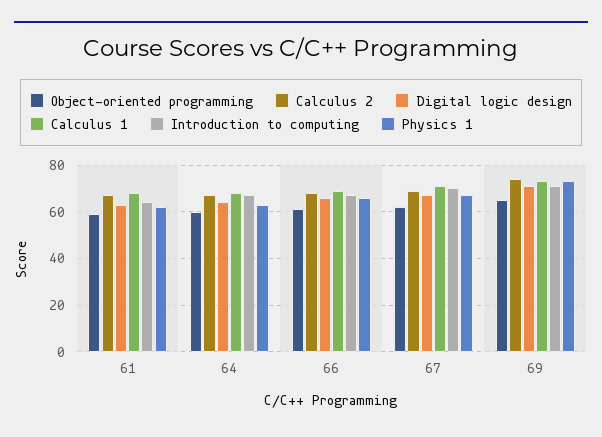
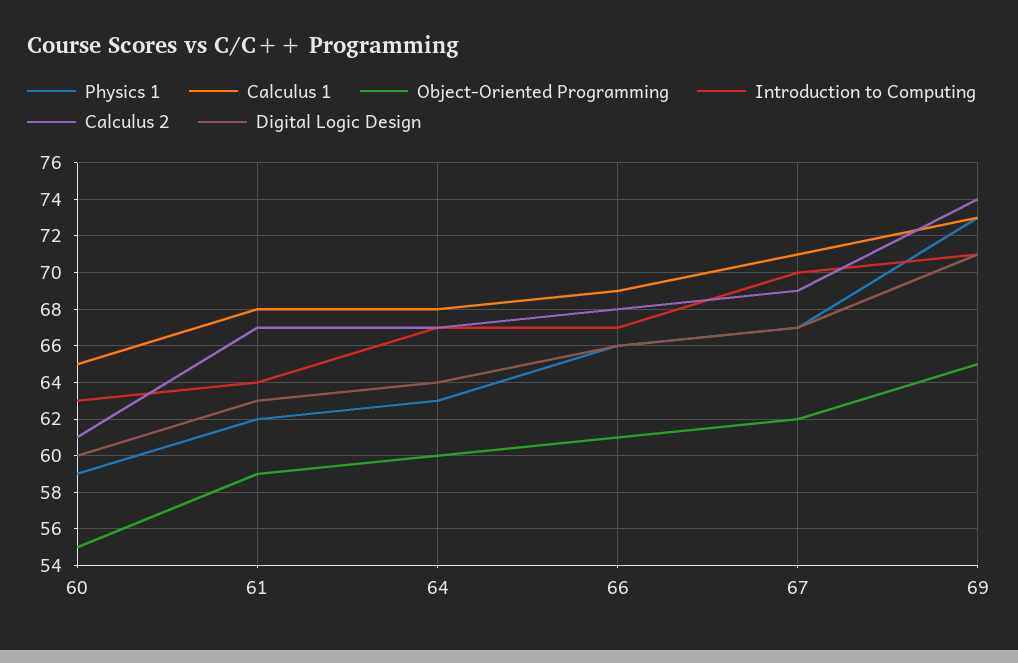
  {
    "Object-oriented programming": {
      "61": 59,
      "64": 60,
      "66": 61,
      "67": 62,
-     "69": 65
+     "69": 65,
+     "60": 55
    },
    "Calculus 2": {
      "61": 67,
      "64": 67,
      "66": 68,
      "67": 69,
-     "69": 74
+     "69": 74,
+     "60": 61
    },
    "Digital logic design": {
      "61": 63,
      "64": 64,
      "66": 66,
      "67": 67,
-     "69": 71
+     "69": 71,
+     "60": 60
    },
    "Calculus 1": {
      "61": 68,
      "64": 68,
      "66": 69,
      "67": 71,
-     "69": 73
+     "69": 73,
+     "60": 65
    },
    "Introduction to computing": {
      "61": 64,
      "64": 67,
      "66": 67,
      "67": 70,
-     "69": 71
+     "69": 71,
+     "60": 63
    },
    "Physics 1": {
      "61": 62,
      "64": 63,
      "66": 66,
      "67": 67,
-     "69": 73
+     "69": 73,
+     "60": 59
    }
  }

